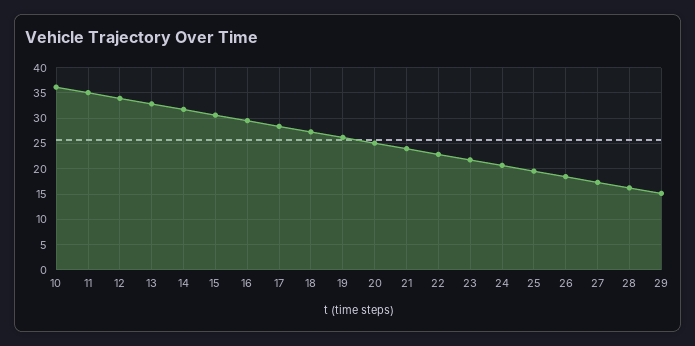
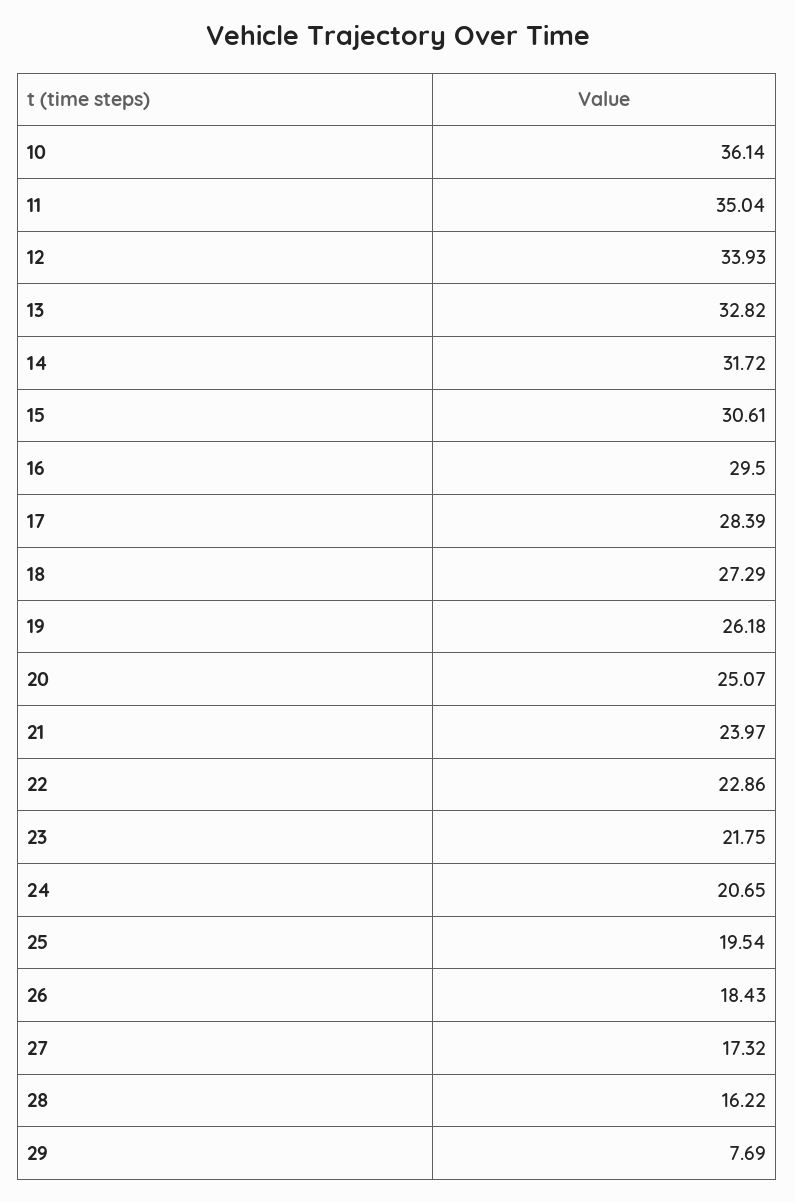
  {
    "10": 36.14,
    "11": 35.04,
    "12": 33.93,
    "13": 32.82,
    "14": 31.72,
    "15": 30.61,
    "16": 29.5,
    "17": 28.39,
    "18": 27.29,
    "19": 26.18,
    "20": 25.07,
    "21": 23.97,
    "22": 22.86,
    "23": 21.75,
    "24": 20.65,
    "25": 19.54,
    "26": 18.43,
    "27": 17.32,
    "28": 16.22,
-   "29": 15
+   "29": 7.69
  }

